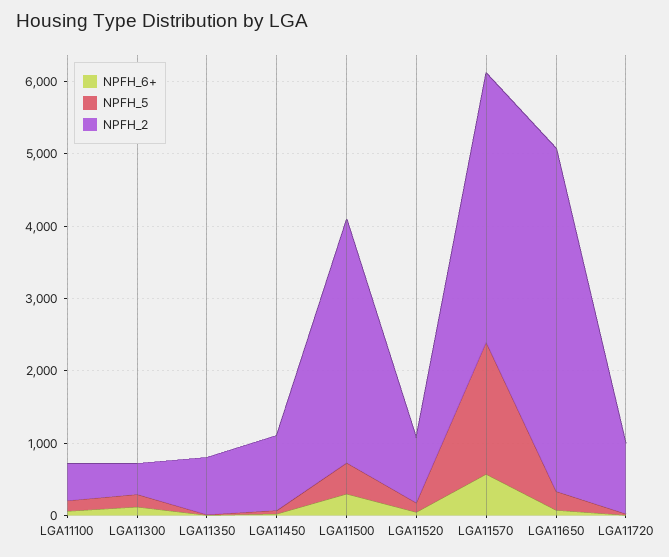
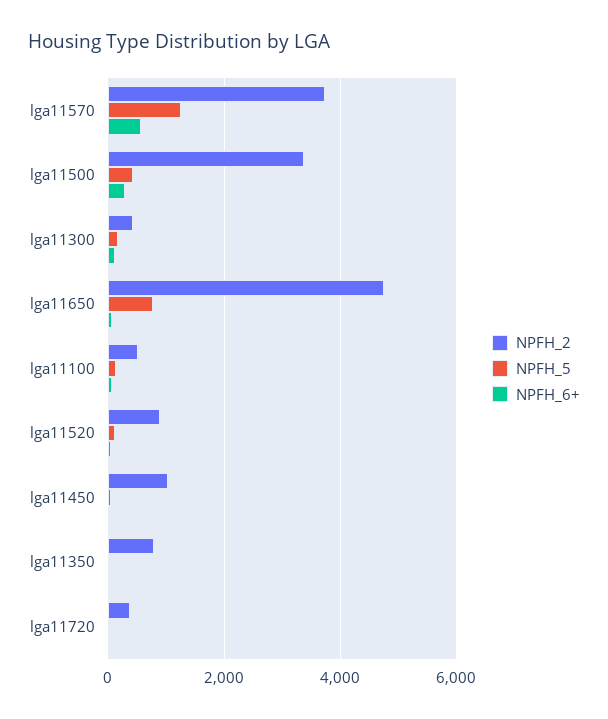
  {
    "NPFH_6+": {
      "LGA11100": 0,
      "LGA11300": 200,
      "LGA11350": 0,
      "LGA11450": 0,
      "LGA11500": 200,
      "LGA11520": 0,
      "LGA11570": 600,
      "LGA11650": 0,
      "LGA11720": 0
    },
    "NPFH_5": {
      "LGA11100": 200,
      "LGA11300": 200,
      "LGA11350": 0,
      "LGA11450": 0,
      "LGA11500": 400,
      "LGA11520": 200,
-     "LGA11570": 1800,
+     "LGA11570": 1200,
-     "LGA11650": 200,
+     "LGA11650": 800,
      "LGA11720": 0
    },
    "NPFH_2": {
      "LGA11100": 600,
      "LGA11300": 400,
      "LGA11350": 800,
      "LGA11450": 1000,
      "LGA11500": 3400,
      "LGA11520": 1000,
      "LGA11570": 3800,
      "LGA11650": 4800,
-     "LGA11720": 1000
+     "LGA11720": 400
    }
  }

